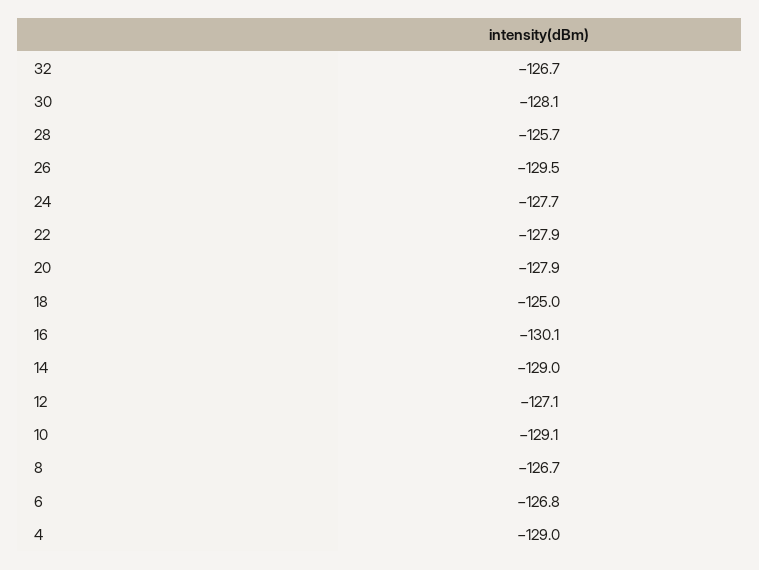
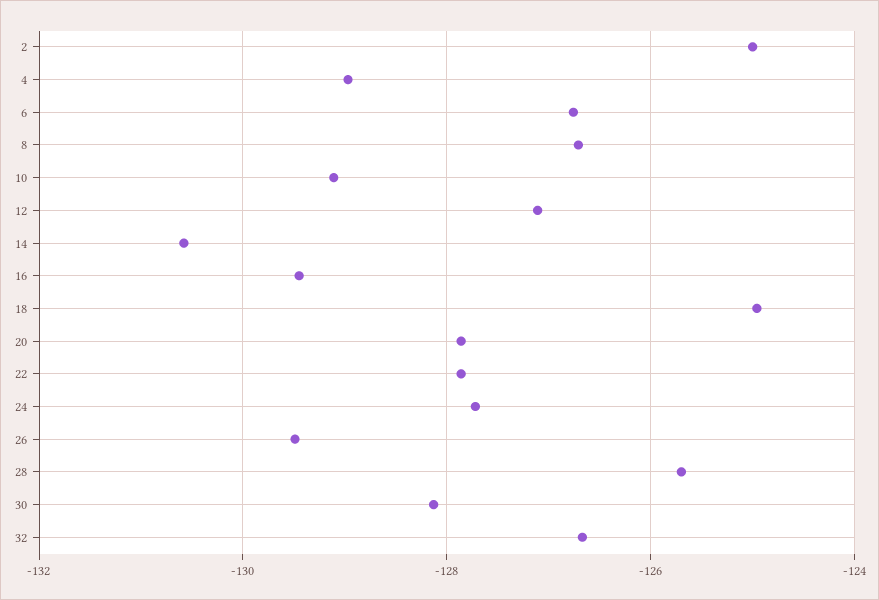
  {
    "32": -126.7,
    "30": -128.1,
    "28": -125.7,
    "26": -129.5,
    "24": -127.7,
    "22": -127.9,
    "20": -127.9,
    "18": -125,
-   "16": -130.1,
+   "16": -129.4,
-   "14": -129,
+   "14": -130.6,
    "12": -127.1,
    "10": -129.1,
    "8": -126.7,
    "6": -126.8,
-   "4": -129
+   "4": -129,
+   "2": -125
  }

